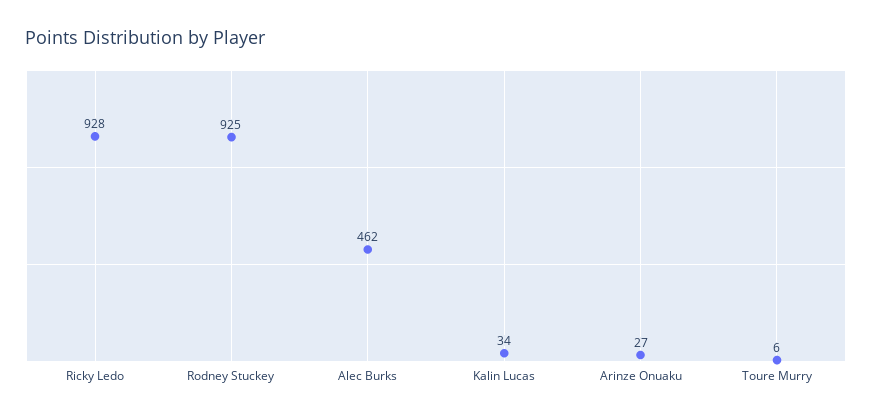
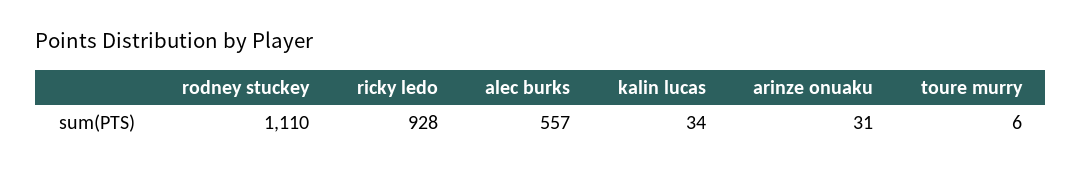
  {
    "Ricky Ledo": 928,
-   "Rodney Stuckey": 925,
+   "Rodney Stuckey": 1110,
-   "Alec Burks": 462,
+   "Alec Burks": 557,
    "Kalin Lucas": 34,
-   "Arinze Onuaku": 27,
+   "Arinze Onuaku": 31,
    "Toure Murry": 6
  }

